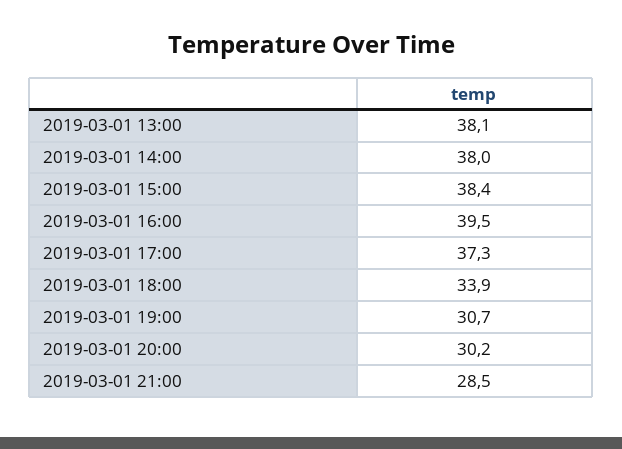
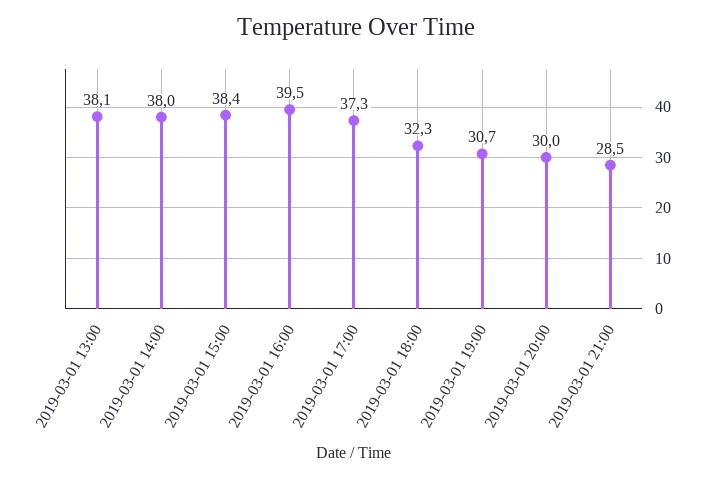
  {
    "2019-03-01 13:00": 38.1,
    "2019-03-01 14:00": 38,
    "2019-03-01 15:00": 38.4,
    "2019-03-01 16:00": 39.5,
    "2019-03-01 17:00": 37.3,
-   "2019-03-01 18:00": 33.9,
+   "2019-03-01 18:00": 32.3,
    "2019-03-01 19:00": 30.7,
-   "2019-03-01 20:00": 30.2,
+   "2019-03-01 20:00": 30,
    "2019-03-01 21:00": 28.5
  }

